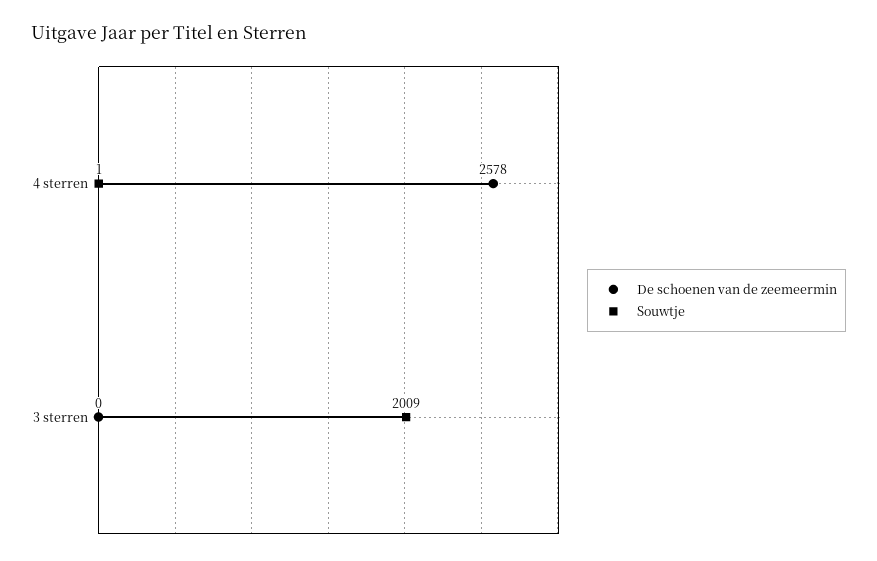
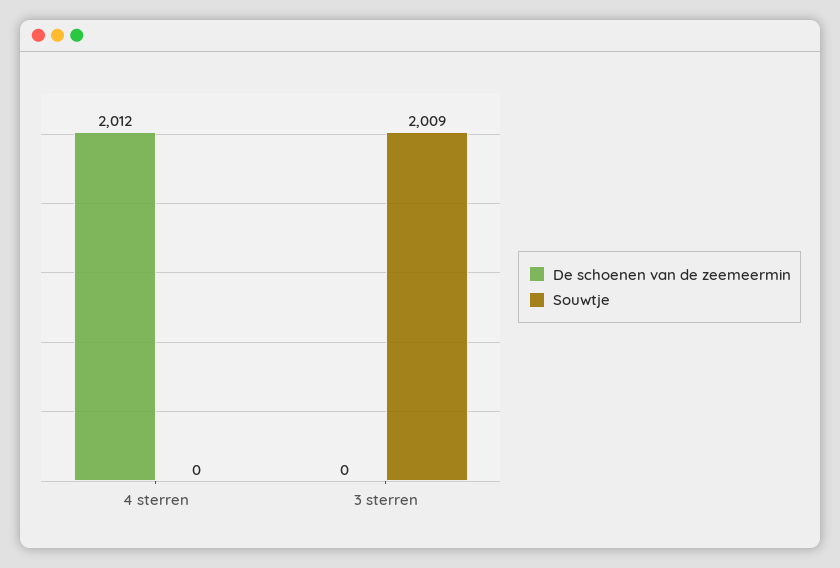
  {
    "De schoenen van de zeemeermin": {
-     "4 sterren": 2578,
+     "4 sterren": 2012,
      "3 sterren": 0
    },
    "Souwtje": {
-     "4 sterren": 1,
+     "4 sterren": 0,
      "3 sterren": 2009
    }
  }

